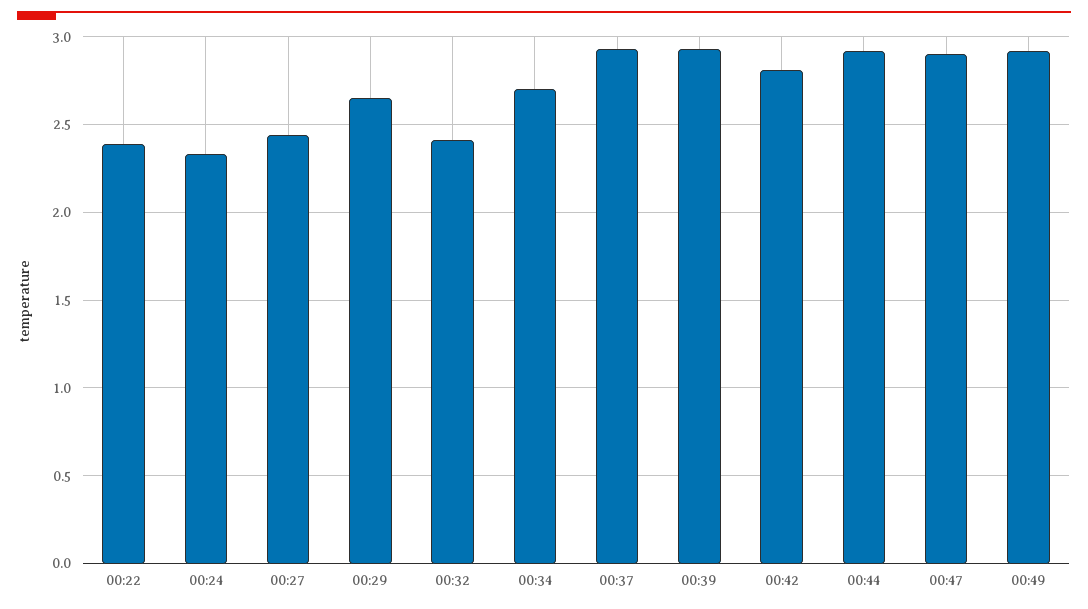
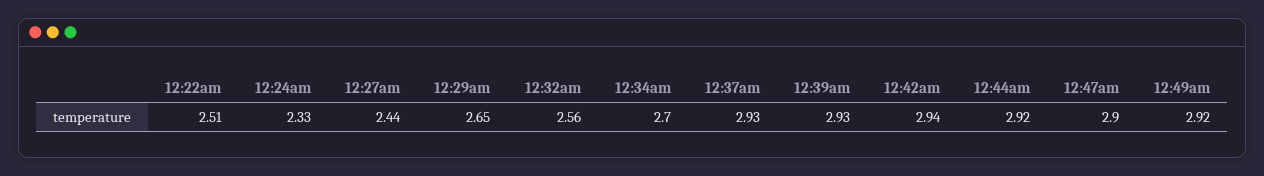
  {
-   "00:22": 2.4,
+   "00:22": 2.51,
    "00:24": 2.33,
    "00:27": 2.44,
    "00:29": 2.65,
-   "00:32": 2.4,
+   "00:32": 2.56,
    "00:34": 2.7,
    "00:37": 2.93,
    "00:39": 2.93,
-   "00:42": 2.8,
+   "00:42": 2.94,
    "00:44": 2.92,
    "00:47": 2.9,
    "00:49": 2.92
  }

